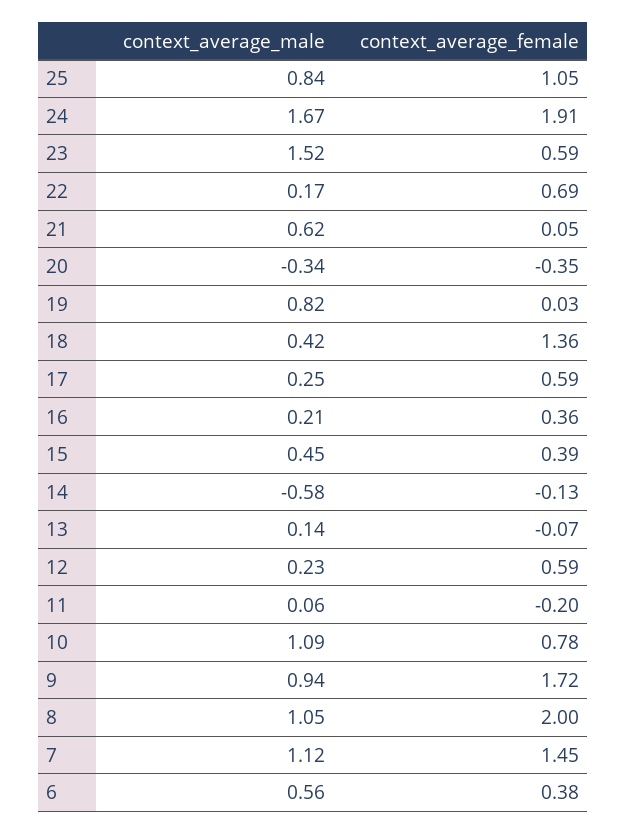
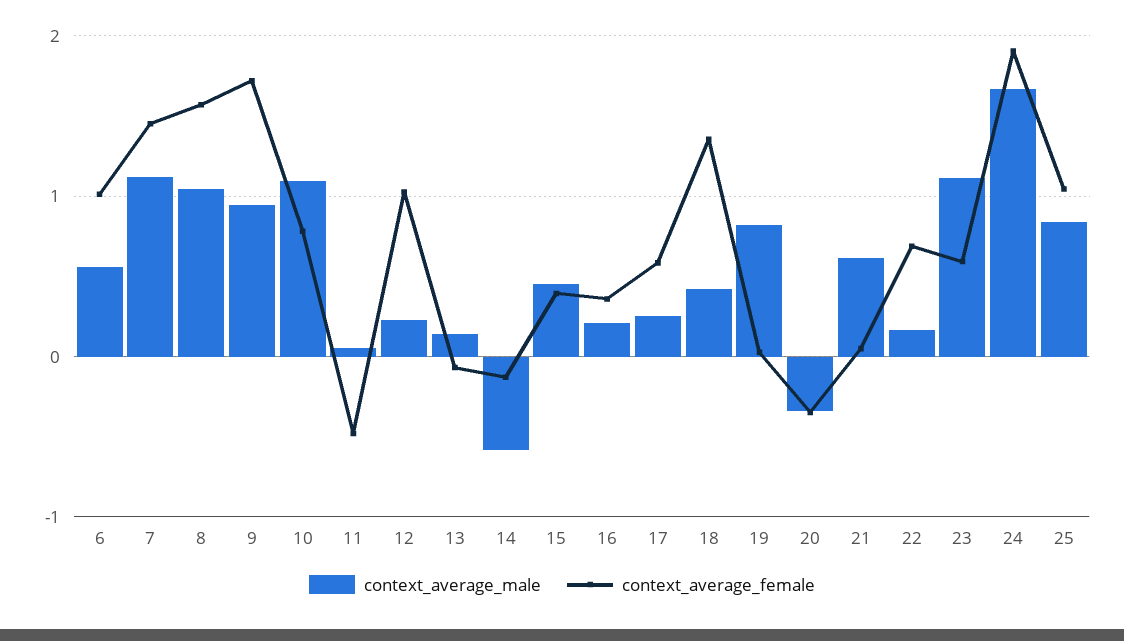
  {
    "context_average_male": {
      "25": 0.84,
      "24": 1.67,
-     "23": 1.52,
+     "23": 1.1,
      "22": 0.17,
      "21": 0.62,
      "20": -0.34,
      "19": 0.82,
      "18": 0.42,
      "17": 0.25,
      "16": 0.21,
      "15": 0.45,
      "14": -0.58,
      "13": 0.14,
      "12": 0.23,
      "11": 0.06,
      "10": 1.09,
      "9": 0.94,
      "8": 1.05,
      "7": 1.12,
      "6": 0.56
    },
    "context_average_female": {
      "25": 1.05,
      "24": 1.91,
      "23": 0.59,
      "22": 0.69,
      "21": 0.05,
      "20": -0.35,
      "19": 0.03,
      "18": 1.36,
      "17": 0.59,
      "16": 0.36,
      "15": 0.39,
      "14": -0.13,
      "13": -0.07,
-     "12": 0.59,
+     "12": 1,
-     "11": -0.2,
+     "11": -0.5,
      "10": 0.78,
      "9": 1.72,
-     "8": 2,
+     "8": 1.6,
      "7": 1.45,
-     "6": 0.38
+     "6": 1
    }
  }

